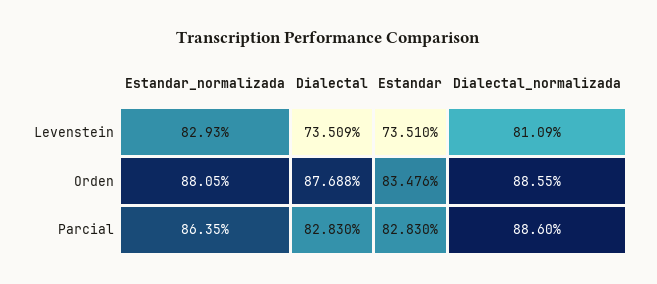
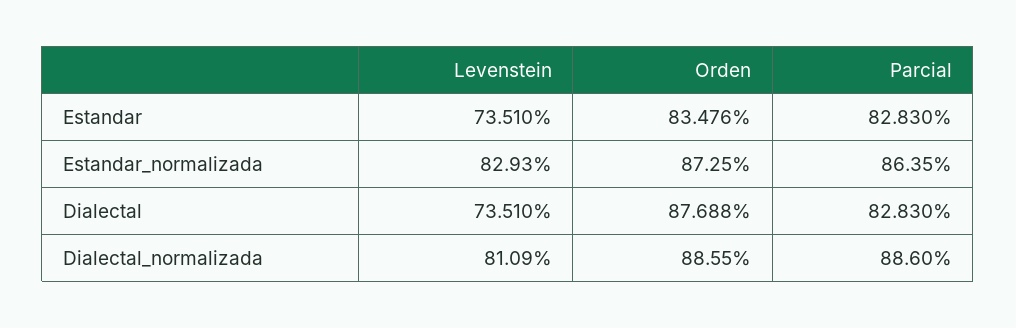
  {
    "Estandar_normalizada": {
      "Levenstein": 82.93,
-     "Orden": 88.05,
+     "Orden": 87.25,
      "Parcial": 86.35
    },
    "Dialectal": {
-     "Levenstein": 73.509,
+     "Levenstein": 73.51,
      "Orden": 87.688,
      "Parcial": 82.83
    },
    "Estandar": {
      "Levenstein": 73.51,
      "Orden": 83.476,
      "Parcial": 82.83
    },
    "Dialectal_normalizada": {
      "Levenstein": 81.09,
      "Orden": 88.55,
      "Parcial": 88.6
    }
  }

